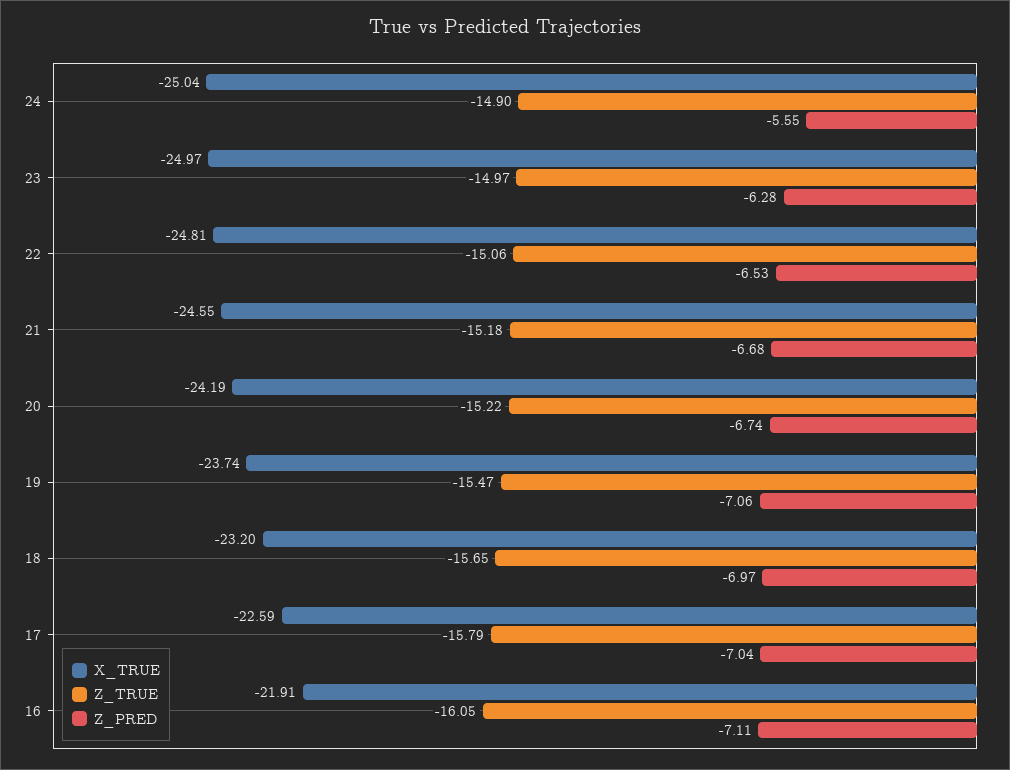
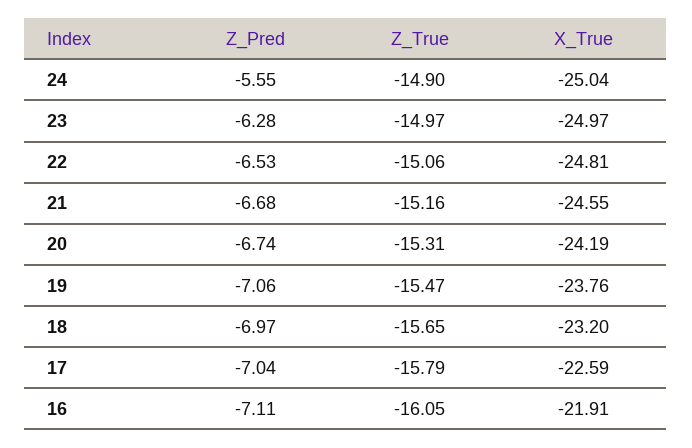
  {
    "X_TRUE": {
      "24": -25.04,
      "23": -24.97,
      "22": -24.81,
      "21": -24.55,
      "20": -24.19,
-     "19": -23.74,
+     "19": -23.76,
      "18": -23.2,
      "17": -22.59,
      "16": -21.91
    },
    "Z_TRUE": {
      "24": -14.9,
      "23": -14.97,
      "22": -15.06,
-     "21": -15.18,
+     "21": -15.16,
-     "20": -15.22,
+     "20": -15.31,
      "19": -15.47,
      "18": -15.65,
      "17": -15.79,
      "16": -16.05
    },
    "Z_PRED": {
      "24": -5.55,
      "23": -6.28,
      "22": -6.53,
      "21": -6.68,
      "20": -6.74,
      "19": -7.06,
      "18": -6.97,
      "17": -7.04,
      "16": -7.11
    }
  }

